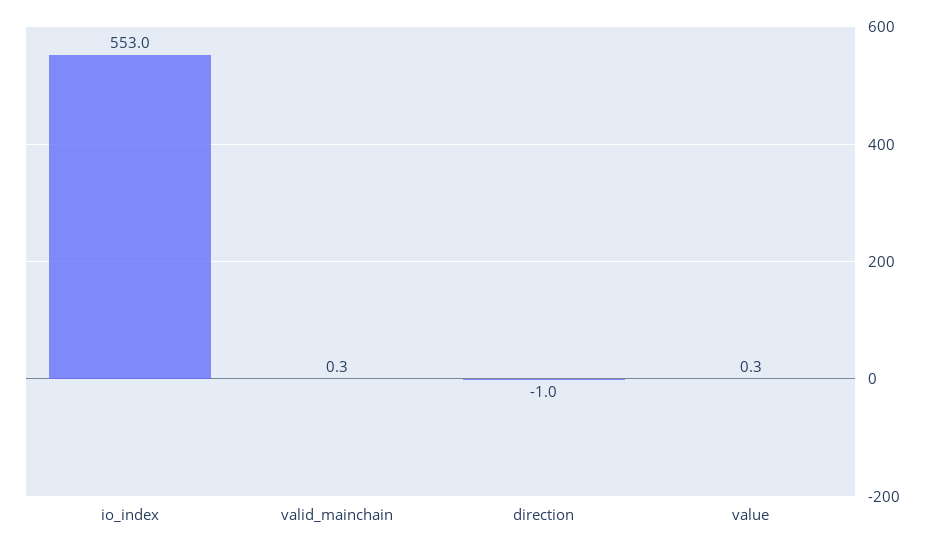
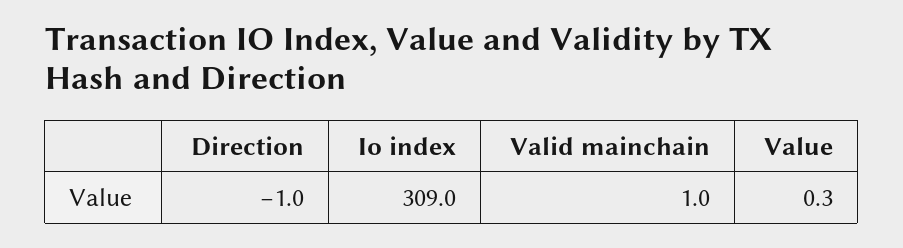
  {
-   "io_index": 553,
+   "io_index": 309,
-   "valid_mainchain": 0.3,
+   "valid_mainchain": 1,
    "direction": -1,
    "value": 0.3
  }

